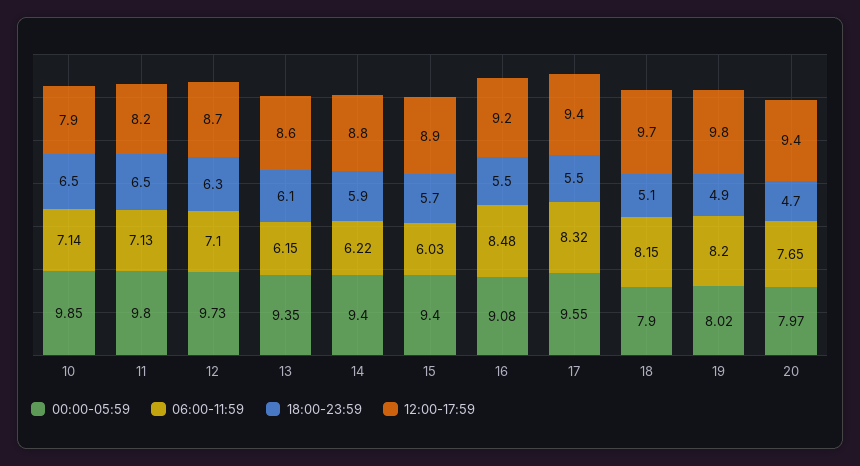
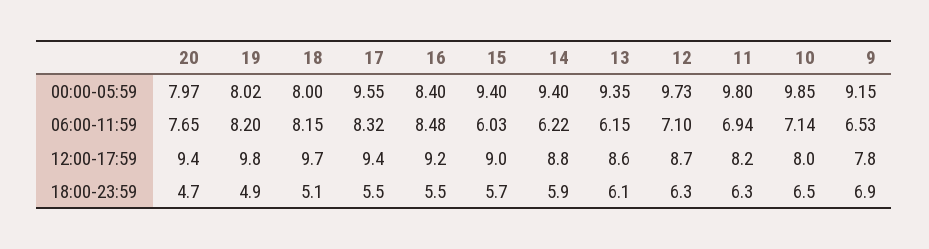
  {
    "00:00-05:59": {
      "10": 9.85,
      "11": 9.8,
      "12": 9.73,
      "13": 9.35,
      "14": 9.4,
      "15": 9.4,
-     "16": 9.08,
+     "16": 8.4,
      "17": 9.55,
-     "18": 7.9,
+     "18": 8,
      "19": 8.02,
-     "20": 7.97
+     "20": 7.97,
+     "9": 9.15
    },
    "06:00-11:59": {
      "10": 7.14,
-     "11": 7.13,
+     "11": 6.94,
      "12": 7.1,
      "13": 6.15,
      "14": 6.22,
      "15": 6.03,
      "16": 8.48,
      "17": 8.32,
      "18": 8.15,
      "19": 8.2,
-     "20": 7.65
+     "20": 7.65,
+     "9": 6.53
    },
    "18:00-23:59": {
      "10": 6.5,
-     "11": 6.5,
+     "11": 6.3,
      "12": 6.3,
      "13": 6.1,
      "14": 5.9,
      "15": 5.7,
      "16": 5.5,
      "17": 5.5,
      "18": 5.1,
      "19": 4.9,
-     "20": 4.7
+     "20": 4.7,
+     "9": 6.9
    },
    "12:00-17:59": {
-     "10": 7.9,
+     "10": 8,
      "11": 8.2,
      "12": 8.7,
      "13": 8.6,
      "14": 8.8,
-     "15": 8.9,
+     "15": 9,
      "16": 9.2,
      "17": 9.4,
      "18": 9.7,
      "19": 9.8,
-     "20": 9.4
+     "20": 9.4,
+     "9": 7.8
    }
  }

